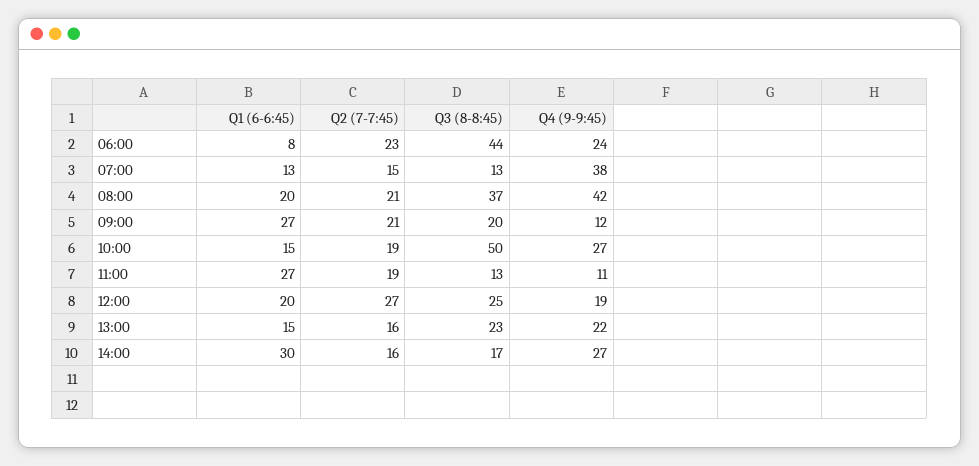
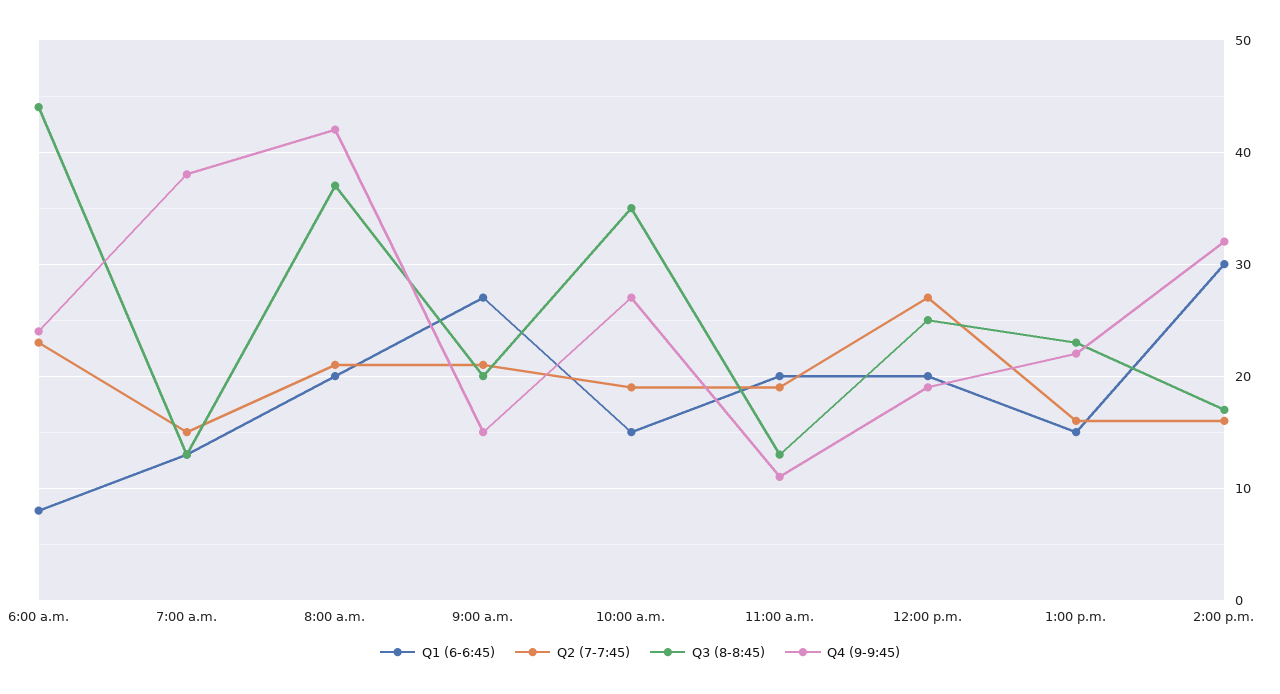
  {
    "Q1 (6-6:45)": {
      "06:00": 8,
      "07:00": 13,
      "08:00": 20,
      "09:00": 27,
      "10:00": 15,
-     "11:00": 27,
+     "11:00": 20,
      "12:00": 20,
      "13:00": 15,
      "14:00": 30
    },
    "Q2 (7-7:45)": {
      "06:00": 23,
      "07:00": 15,
      "08:00": 21,
      "09:00": 21,
      "10:00": 19,
      "11:00": 19,
      "12:00": 27,
      "13:00": 16,
      "14:00": 16
    },
    "Q3 (8-8:45)": {
      "06:00": 44,
      "07:00": 13,
      "08:00": 37,
      "09:00": 20,
-     "10:00": 50,
+     "10:00": 35,
      "11:00": 13,
      "12:00": 25,
      "13:00": 23,
      "14:00": 17
    },
    "Q4 (9-9:45)": {
      "06:00": 24,
      "07:00": 38,
      "08:00": 42,
-     "09:00": 12,
+     "09:00": 15,
      "10:00": 27,
      "11:00": 11,
      "12:00": 19,
      "13:00": 22,
-     "14:00": 27
+     "14:00": 32
    }
  }

